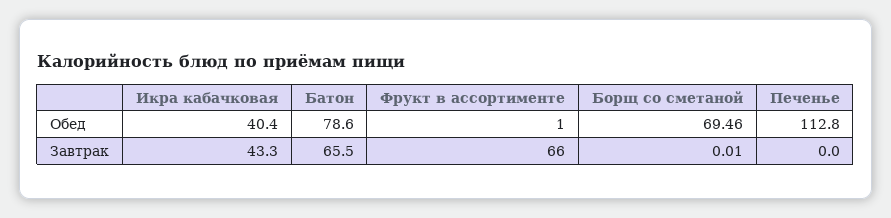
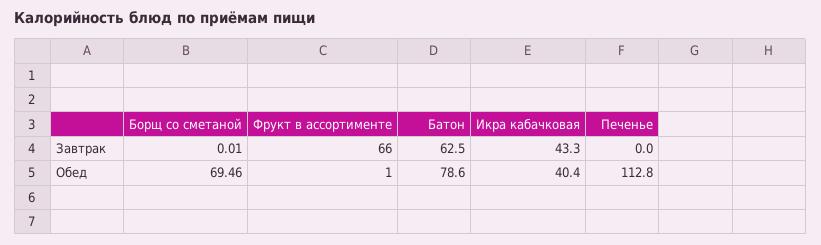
  {
    "Икра кабачковая": {
      "Обед": 40.4,
      "Завтрак": 43.3
    },
    "Батон": {
      "Обед": 78.6,
-     "Завтрак": 65.5
+     "Завтрак": 62.5
    },
    "Фрукт в ассортименте": {
      "Обед": 1,
      "Завтрак": 66
    },
    "Борщ со сметаной": {
      "Обед": 69.46,
      "Завтрак": 0.01
    },
    "Печенье": {
      "Обед": 112.8,
      "Завтрак": 0
    }
  }

